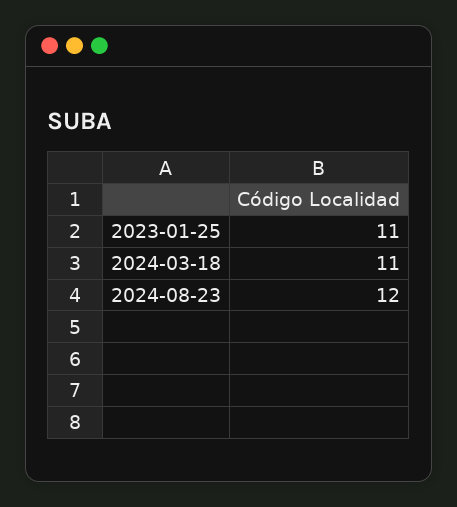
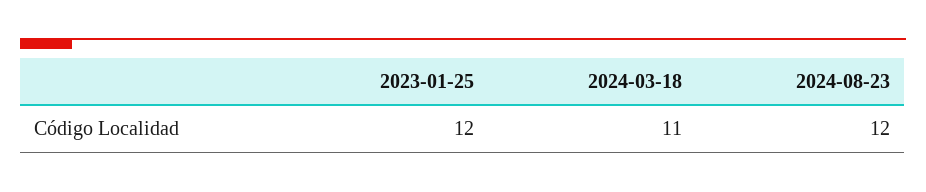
  {
-   "2023-01-25": 11,
+   "2023-01-25": 12,
    "2024-03-18": 11,
    "2024-08-23": 12
  }

